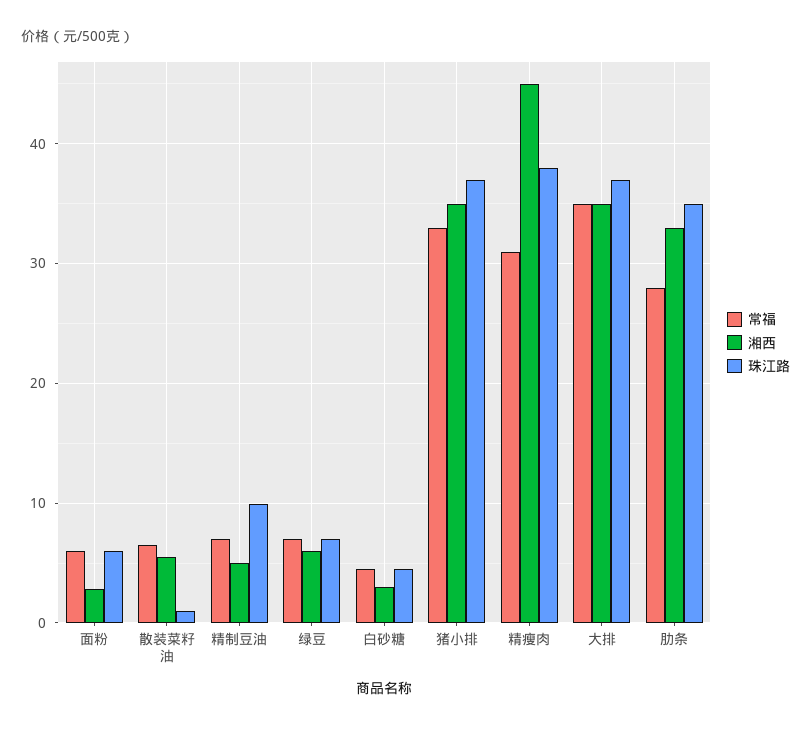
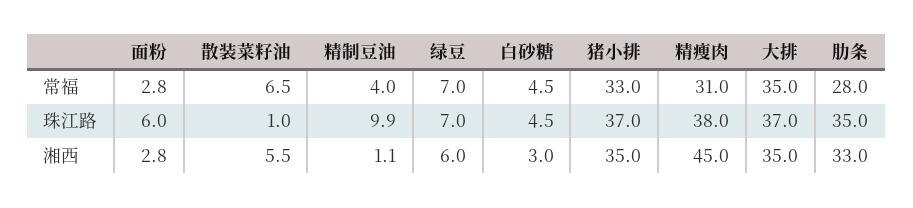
  {
    "常福": {
-     "面粉": 6,
+     "面粉": 2.8,
      "散装菜籽油": 6.5,
-     "精制豆油": 7,
+     "精制豆油": 4,
      "绿豆": 7,
      "白砂糖": 4.5,
      "猪小排": 33,
      "精瘦肉": 31,
      "大排": 35,
      "肋条": 28
    },
    "湘西": {
      "面粉": 2.8,
      "散装菜籽油": 5.5,
-     "精制豆油": 5,
+     "精制豆油": 1.1,
      "绿豆": 6,
      "白砂糖": 3,
      "猪小排": 35,
      "精瘦肉": 45,
      "大排": 35,
      "肋条": 33
    },
    "珠江路": {
      "面粉": 6,
      "散装菜籽油": 1,
      "精制豆油": 9.9,
      "绿豆": 7,
      "白砂糖": 4.5,
      "猪小排": 37,
      "精瘦肉": 38,
      "大排": 37,
      "肋条": 35
    }
  }

